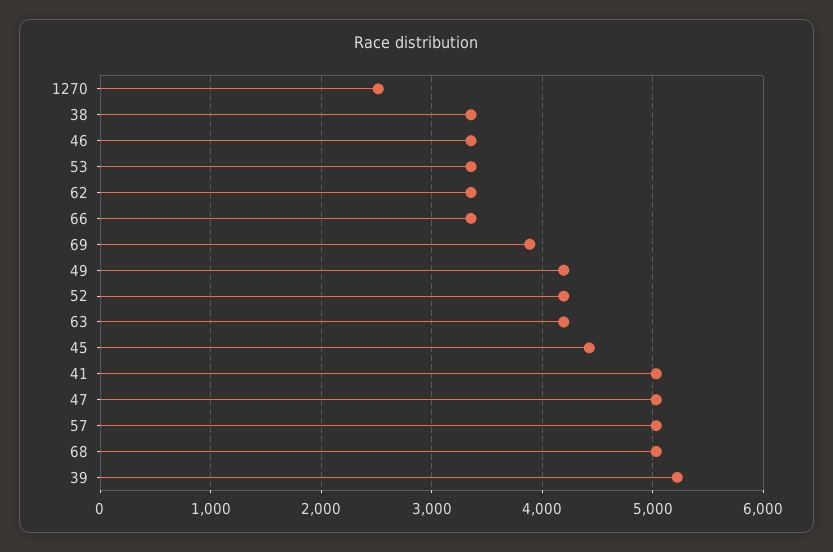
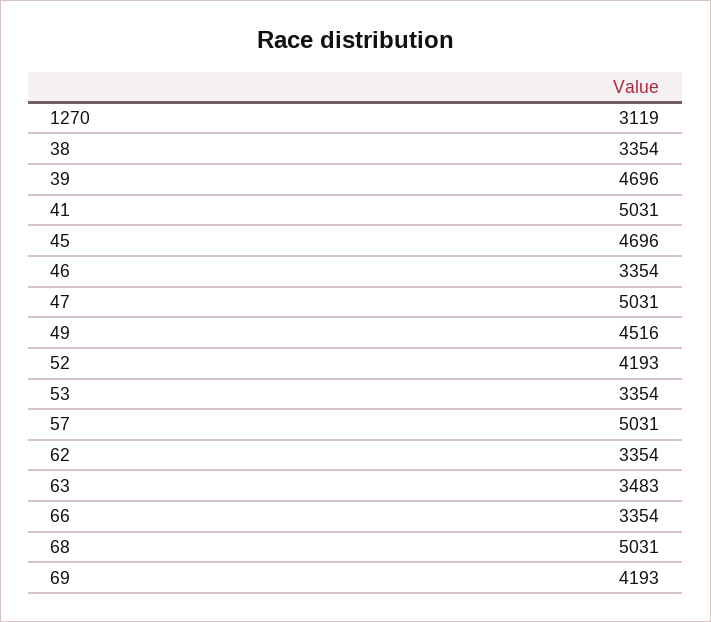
  {
-   "1270": 2500,
+   "1270": 3119,
    "38": 3354,
    "46": 3354,
    "53": 3354,
    "62": 3354,
    "66": 3354,
-   "69": 3900,
+   "69": 4193,
-   "49": 4200,
+   "49": 4516,
    "52": 4193,
-   "63": 4200,
+   "63": 3483,
-   "45": 4400,
+   "45": 4696,
    "41": 5031,
    "47": 5031,
    "57": 5031,
    "68": 5031,
-   "39": 5200
+   "39": 4696
  }

